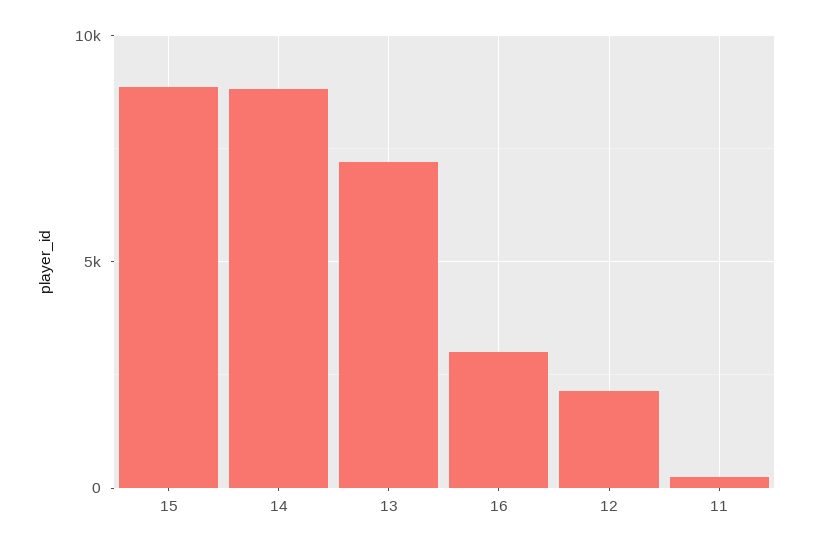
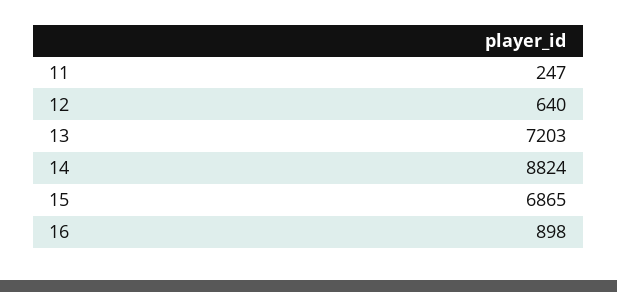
  {
-   "15": 9000,
+   "15": 6865,
    "14": 8824,
    "13": 7203,
-   "16": 3000,
+   "16": 898,
-   "12": 2000,
+   "12": 640,
    "11": 247
  }

